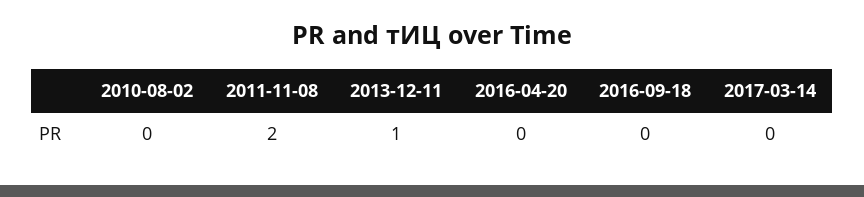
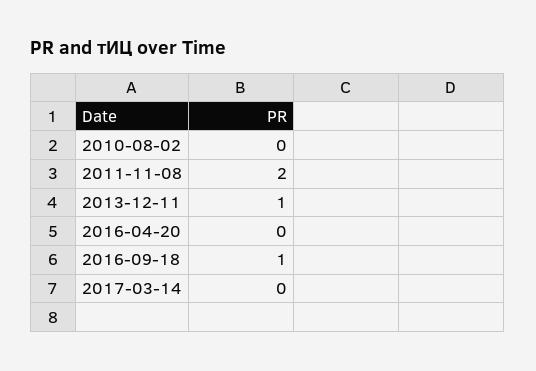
  {
    "2010-08-02": 0,
    "2011-11-08": 2,
    "2013-12-11": 1,
    "2016-04-20": 0,
-   "2016-09-18": 0,
+   "2016-09-18": 1,
    "2017-03-14": 0
  }

